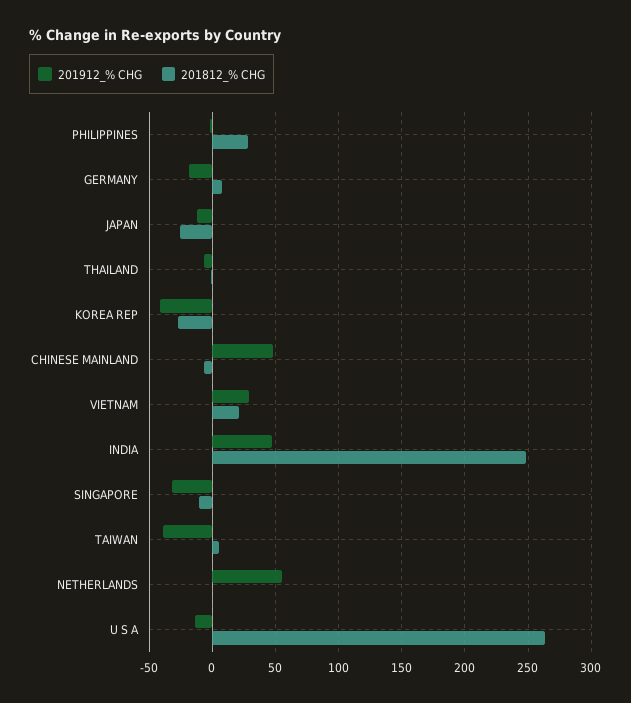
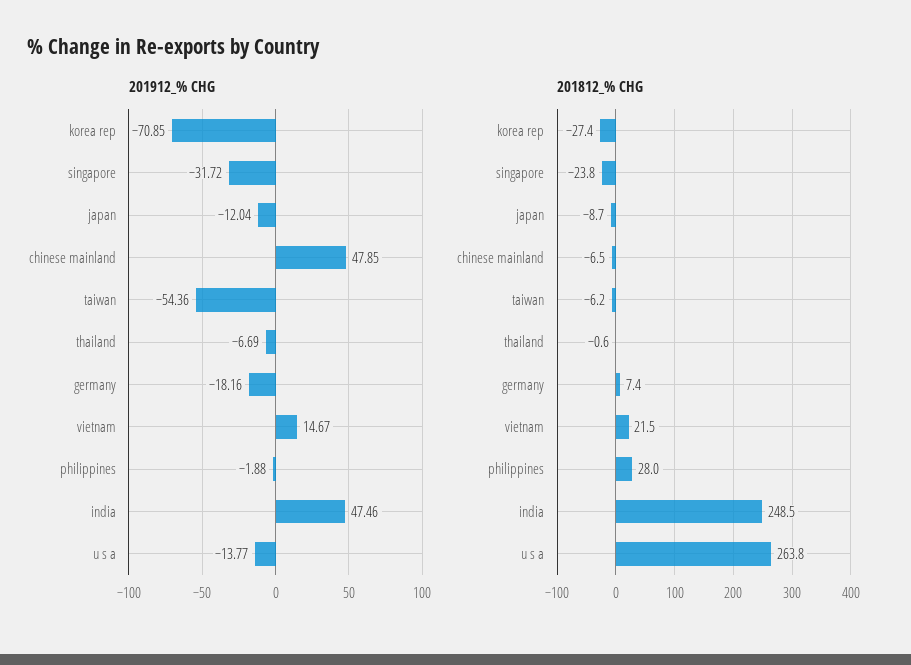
  {
    "201912_% CHG": {
      "PHILIPPINES": -1.88,
      "GERMANY": -18.16,
      "JAPAN": -12.04,
      "THAILAND": -6.69,
-     "KOREA REP": -40,
+     "KOREA REP": -70.85,
      "CHINESE MAINLAND": 47.85,
-     "VIETNAM": 30,
+     "VIETNAM": 14.67,
      "INDIA": 47.46,
      "SINGAPORE": -31.72,
-     "TAIWAN": -40,
+     "TAIWAN": -54.36,
-     "NETHERLANDS": 55,
      "U S A": -13.77
    },
    "201812_% CHG": {
      "PHILIPPINES": 28,
      "GERMANY": 7.4,
-     "JAPAN": -25,
+     "JAPAN": -8.7,
      "THAILAND": -0.6,
      "KOREA REP": -27.4,
      "CHINESE MAINLAND": -6.5,
      "VIETNAM": 21.5,
      "INDIA": 248.5,
-     "SINGAPORE": -10,
+     "SINGAPORE": -23.8,
-     "TAIWAN": 5,
+     "TAIWAN": -6.2,
-     "NETHERLANDS": 0,
      "U S A": 263.8
    }
  }

